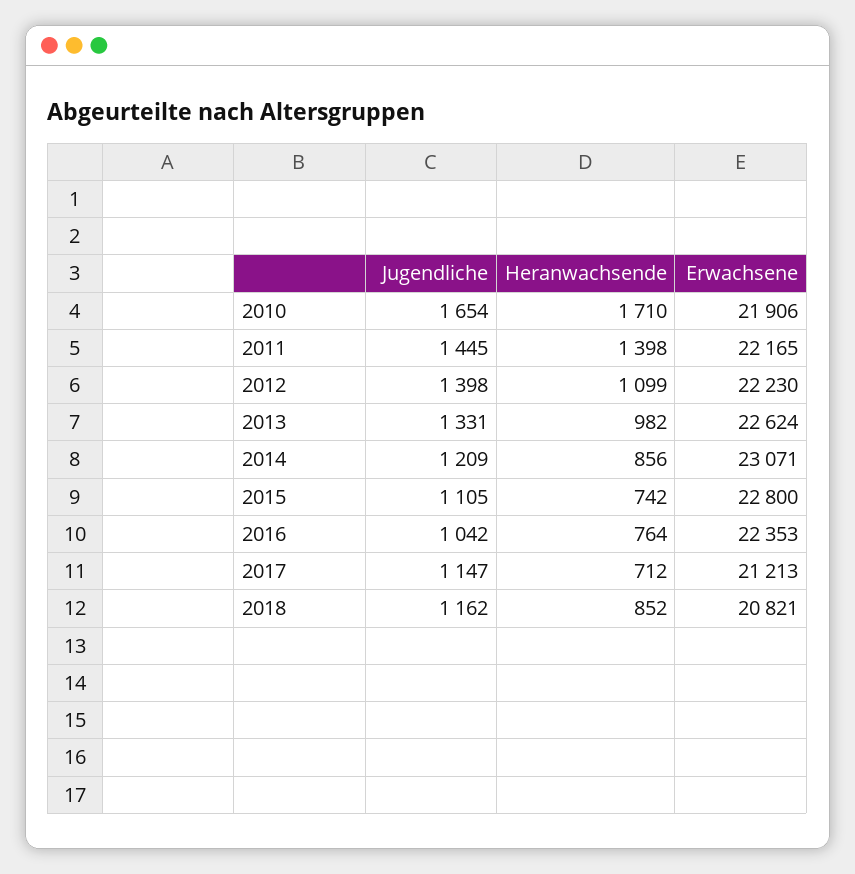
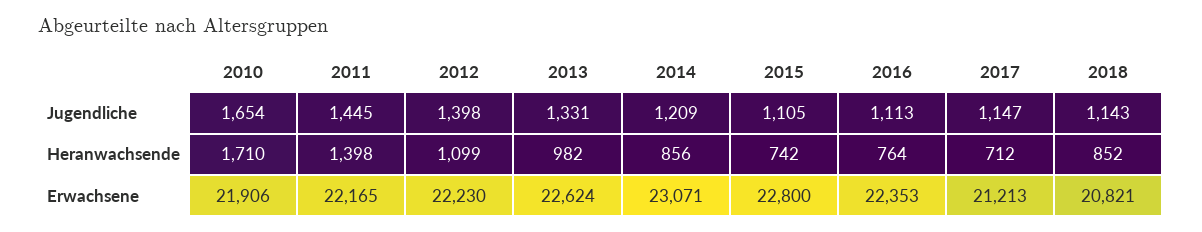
  {
    "Jugendliche": {
      "2010": 1654,
      "2011": 1445,
      "2012": 1398,
      "2013": 1331,
      "2014": 1209,
      "2015": 1105,
-     "2016": 1042,
+     "2016": 1113,
      "2017": 1147,
-     "2018": 1162
+     "2018": 1143
    },
    "Heranwachsende": {
      "2010": 1710,
      "2011": 1398,
      "2012": 1099,
      "2013": 982,
      "2014": 856,
      "2015": 742,
      "2016": 764,
      "2017": 712,
      "2018": 852
    },
    "Erwachsene": {
      "2010": 21906,
      "2011": 22165,
      "2012": 22230,
      "2013": 22624,
      "2014": 23071,
      "2015": 22800,
      "2016": 22353,
      "2017": 21213,
      "2018": 20821
    }
  }

